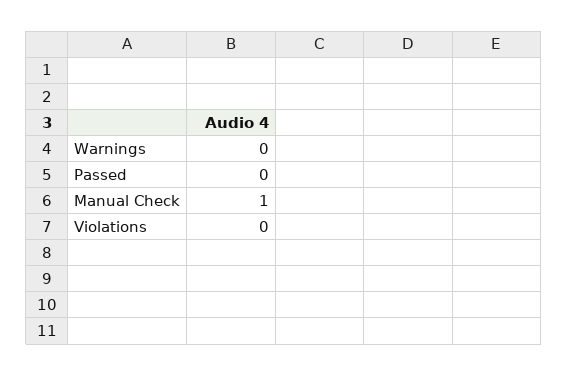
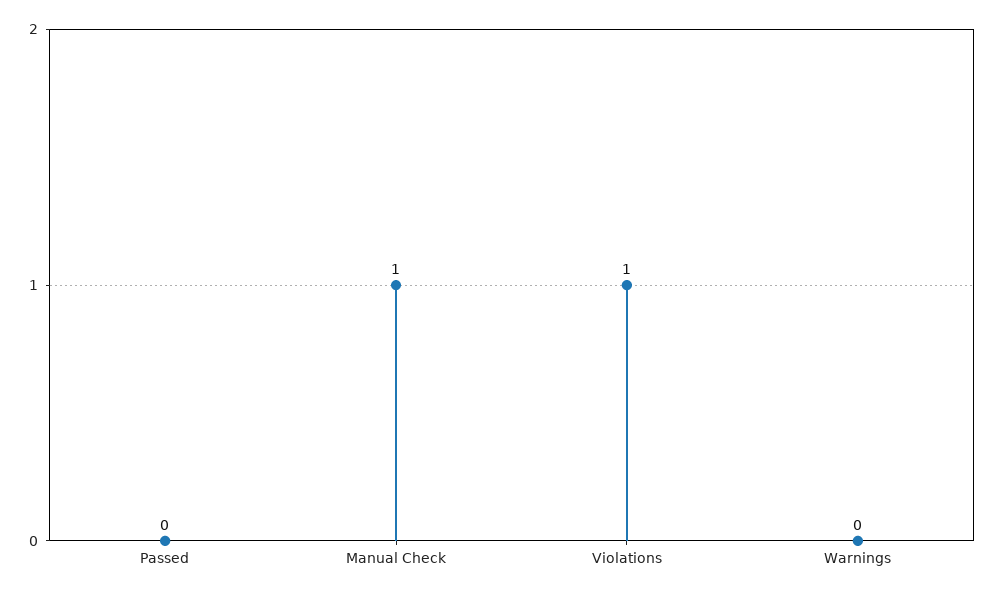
  {
    "Warnings": 0,
    "Passed": 0,
    "Manual Check": 1,
-   "Violations": 0
+   "Violations": 1
  }

